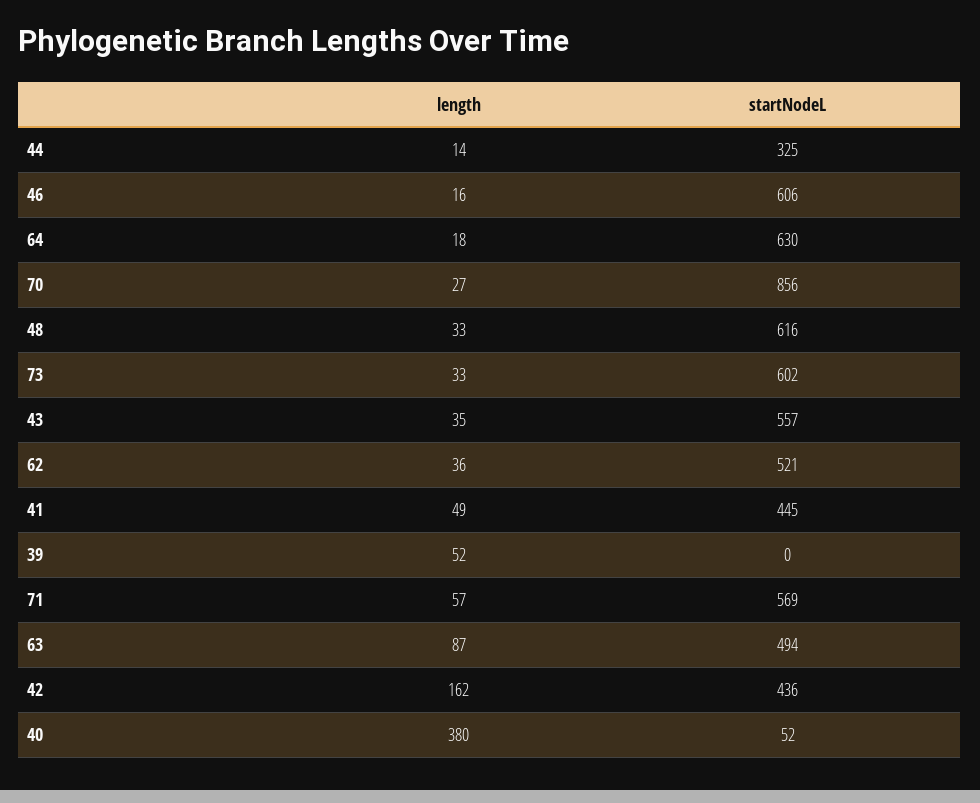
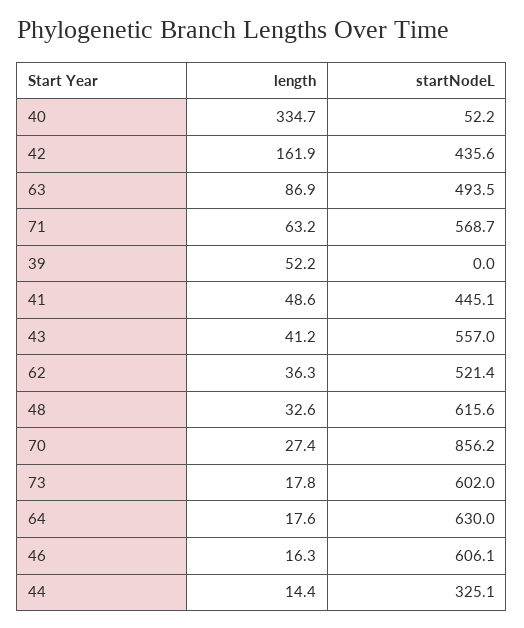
  {
    "length": {
      "44": 14.4,
      "46": 16.3,
      "64": 17.6,
      "70": 27.4,
      "48": 32.6,
-     "73": 33,
+     "73": 17.8,
-     "43": 35,
+     "43": 41.2,
      "62": 36.3,
      "41": 48.6,
      "39": 52.2,
-     "71": 57,
+     "71": 63.2,
      "63": 86.9,
      "42": 161.9,
-     "40": 380
+     "40": 334.7
    },
    "startNodeL": {
      "44": 325.1,
      "46": 606.1,
      "64": 630,
      "70": 856.2,
      "48": 615.6,
      "73": 602,
      "43": 557,
      "62": 521.4,
      "41": 445.1,
      "39": 0,
      "71": 568.7,
      "63": 493.5,
      "42": 435.6,
      "40": 52.2
    }
  }

